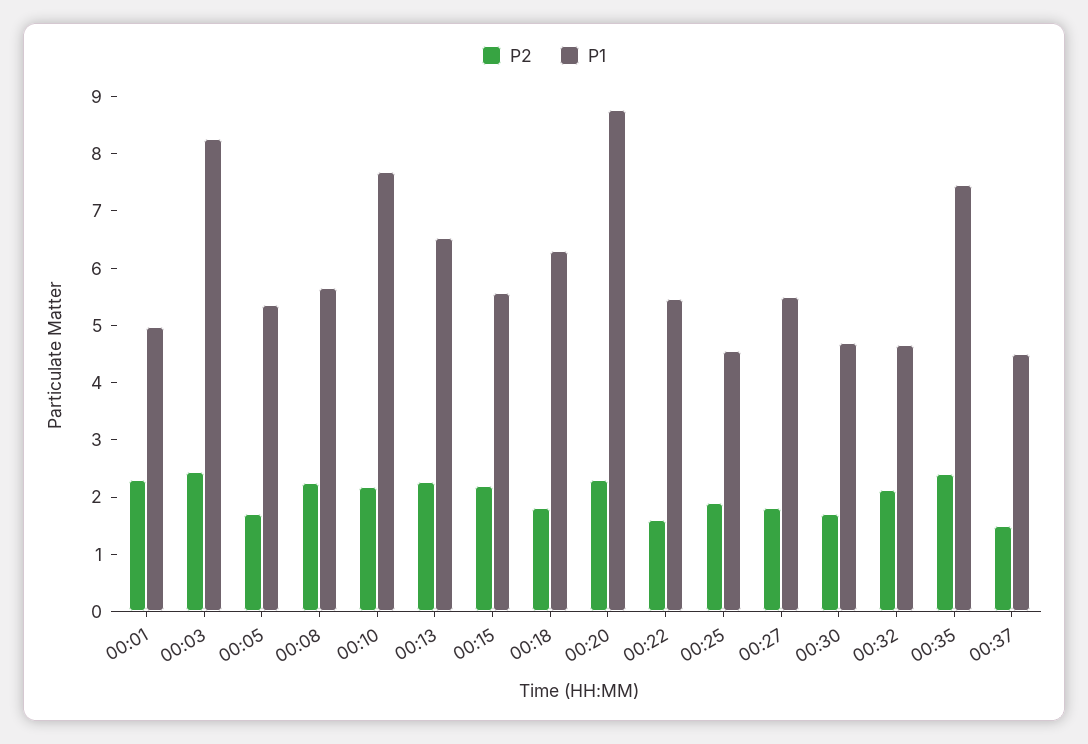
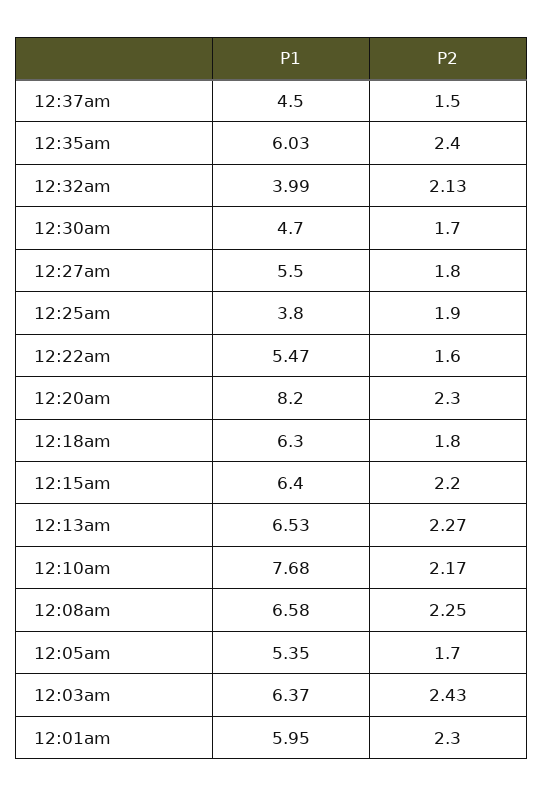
  {
    "P2": {
      "00:01": 2.3,
      "00:03": 2.43,
      "00:05": 1.7,
      "00:08": 2.25,
      "00:10": 2.17,
      "00:13": 2.27,
      "00:15": 2.2,
      "00:18": 1.8,
      "00:20": 2.3,
      "00:22": 1.6,
      "00:25": 1.9,
      "00:27": 1.8,
      "00:30": 1.7,
      "00:32": 2.13,
      "00:35": 2.4,
      "00:37": 1.5
    },
    "P1": {
-     "00:01": 5,
+     "00:01": 5.95,
-     "00:03": 8.2,
+     "00:03": 6.37,
      "00:05": 5.35,
-     "00:08": 5.6,
+     "00:08": 6.58,
      "00:10": 7.68,
      "00:13": 6.53,
-     "00:15": 5.6,
+     "00:15": 6.4,
      "00:18": 6.3,
-     "00:20": 8.8,
+     "00:20": 8.2,
      "00:22": 5.47,
-     "00:25": 4.6,
+     "00:25": 3.8,
      "00:27": 5.5,
      "00:30": 4.7,
-     "00:32": 4.6,
+     "00:32": 3.99,
-     "00:35": 7.4,
+     "00:35": 6.03,
      "00:37": 4.5
    }
  }

